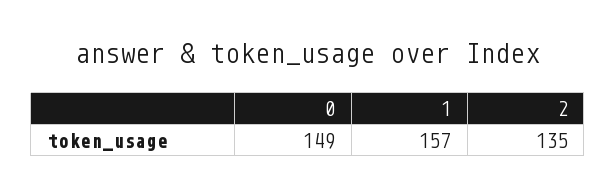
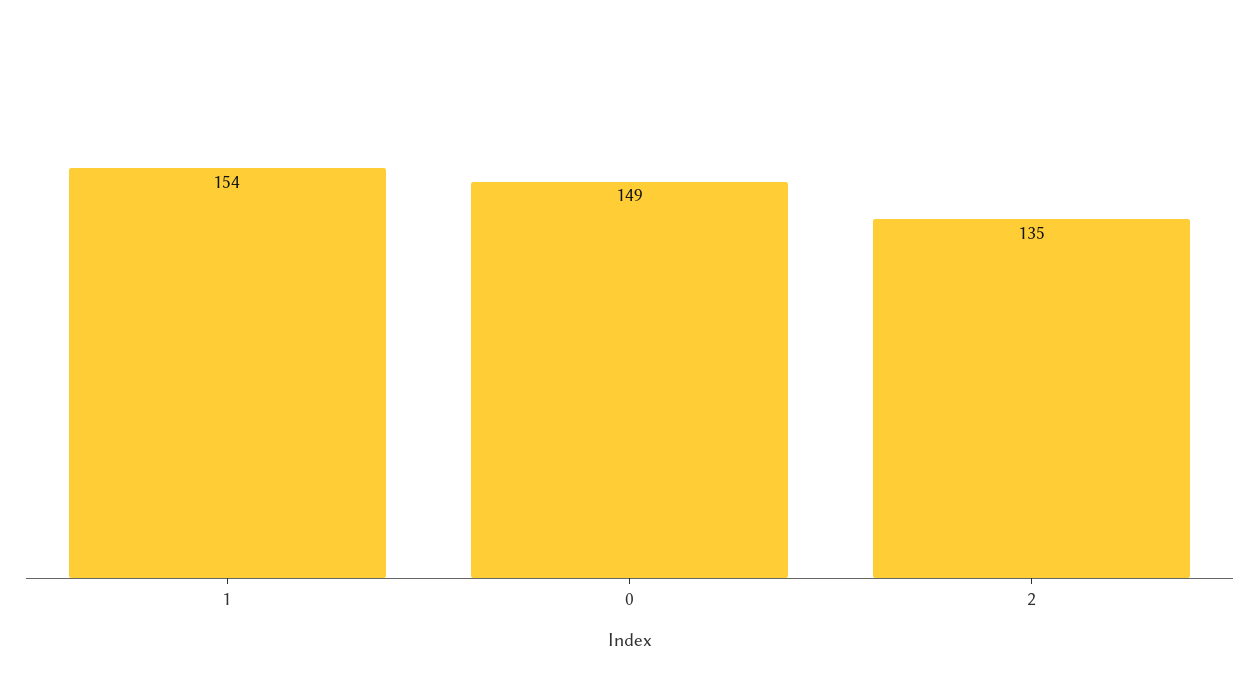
  {
    "0": 149,
-   "1": 157,
+   "1": 154,
    "2": 135
  }

